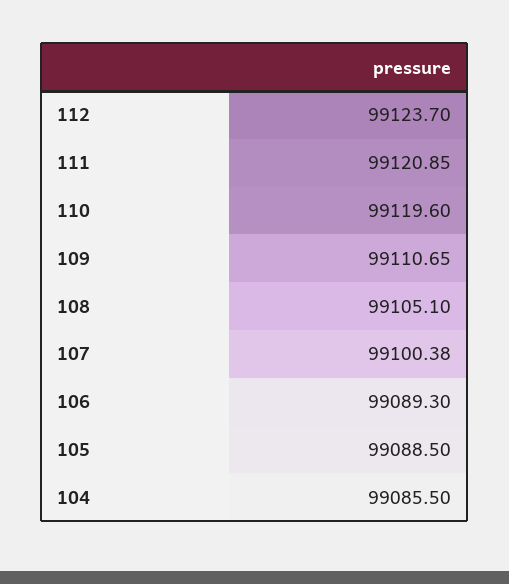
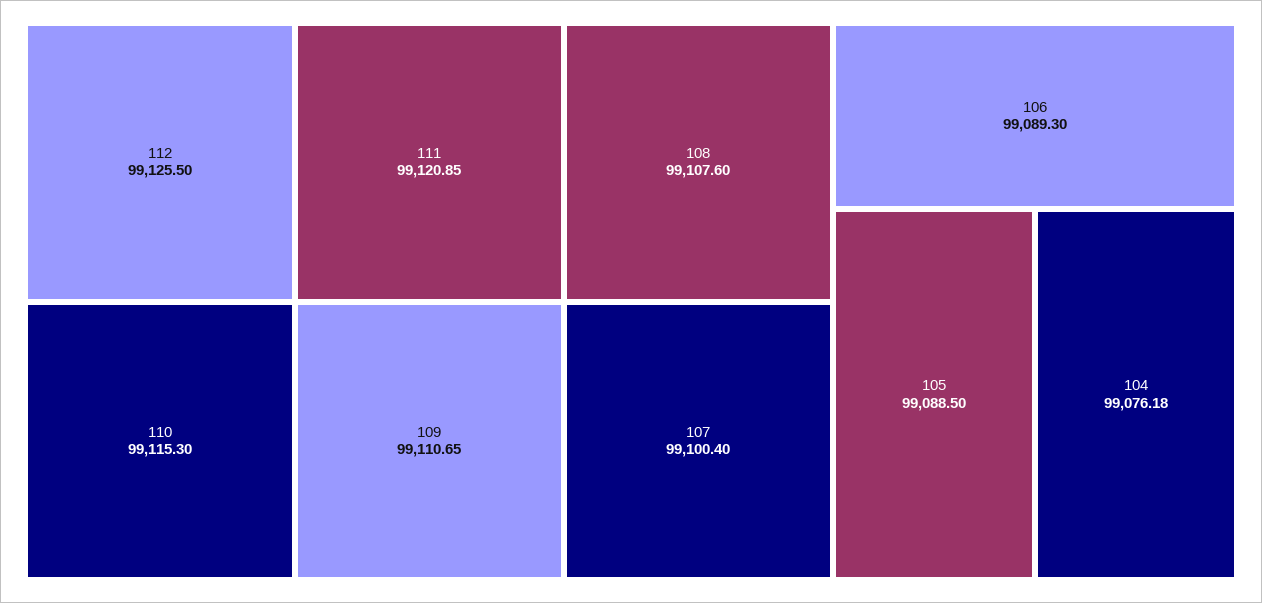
  {
-   "112": 99123.7,
+   "112": 99125.5,
    "111": 99120.85,
-   "110": 99119.6,
+   "110": 99115.3,
    "109": 99110.65,
-   "108": 99105.1,
+   "108": 99107.6,
-   "107": 99100.38,
+   "107": 99100.4,
    "106": 99089.3,
    "105": 99088.5,
-   "104": 99085.5
+   "104": 99076.18
  }

